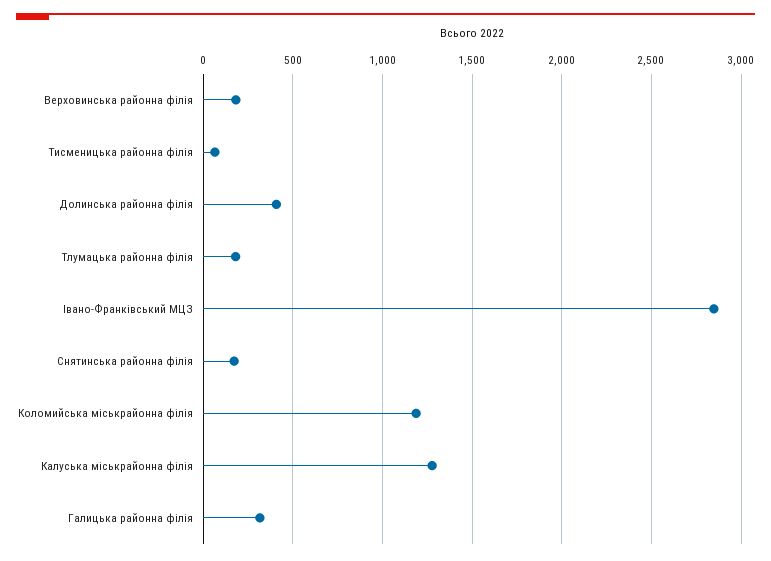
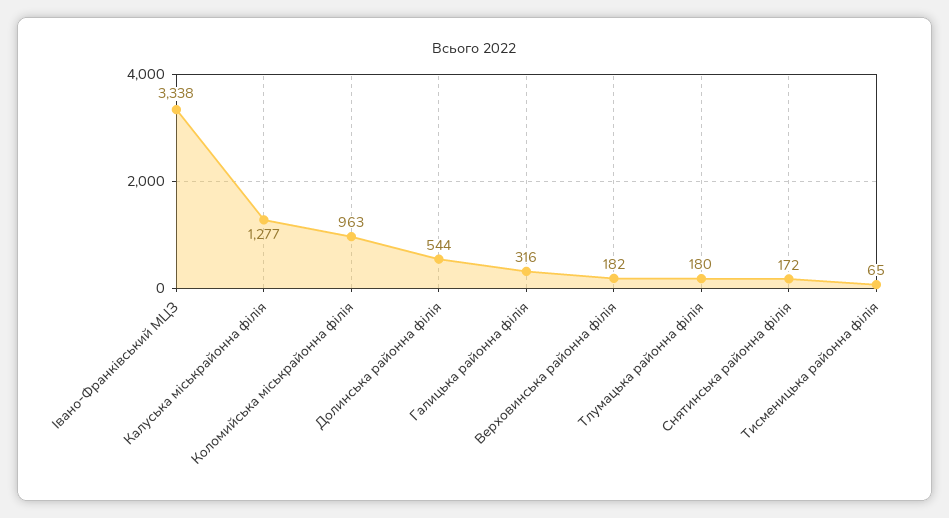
  {
    "Верховинська районна філія": 182,
    "Тисменицька районна філія": 65,
-   "Долинська районна філія": 400,
+   "Долинська районна філія": 544,
    "Тлумацька районна філія": 180,
-   "Івано-Франківський МЦЗ": 2850,
+   "Івано-Франківський МЦЗ": 3338,
    "Снятинська районна філія": 172,
-   "Коломийська міськрайонна філія": 1200,
+   "Коломийська міськрайонна філія": 963,
    "Калуська міськрайонна філія": 1277,
    "Галицька районна філія": 316
  }

